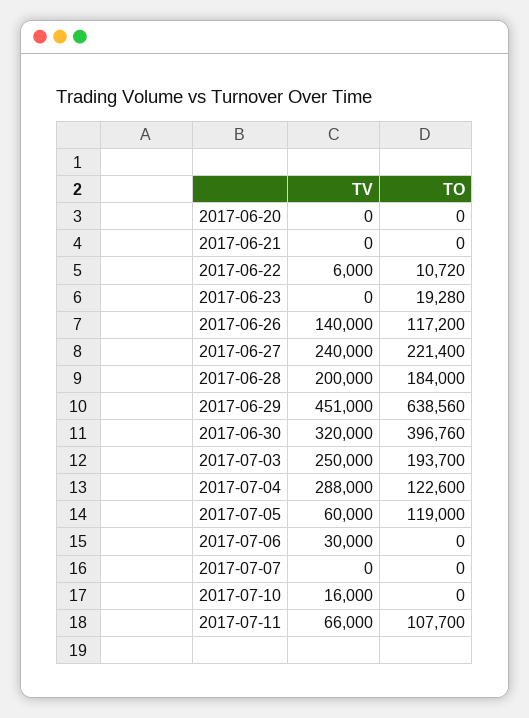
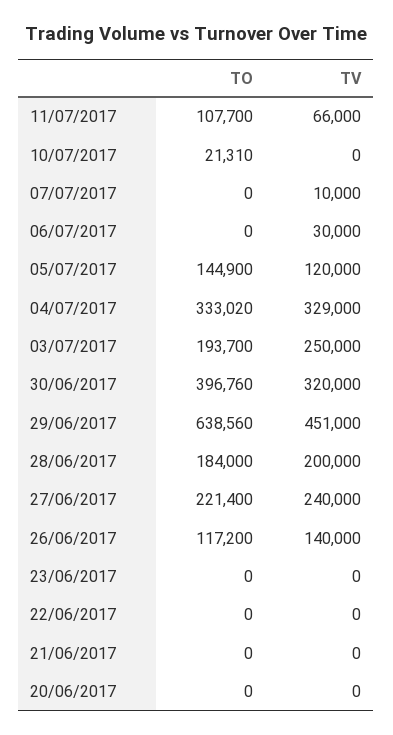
  {
    "TV": {
      "2017-06-20": 0,
      "2017-06-21": 0,
-     "2017-06-22": 6000,
+     "2017-06-22": 0,
      "2017-06-23": 0,
      "2017-06-26": 140000,
      "2017-06-27": 240000,
      "2017-06-28": 200000,
      "2017-06-29": 451000,
      "2017-06-30": 320000,
      "2017-07-03": 250000,
-     "2017-07-04": 288000,
+     "2017-07-04": 329000,
-     "2017-07-05": 60000,
+     "2017-07-05": 120000,
      "2017-07-06": 30000,
-     "2017-07-07": 0,
+     "2017-07-07": 10000,
-     "2017-07-10": 16000,
+     "2017-07-10": 0,
      "2017-07-11": 66000
    },
    "TO": {
      "2017-06-20": 0,
      "2017-06-21": 0,
-     "2017-06-22": 10720,
+     "2017-06-22": 0,
-     "2017-06-23": 19280,
+     "2017-06-23": 0,
      "2017-06-26": 117200,
      "2017-06-27": 221400,
      "2017-06-28": 184000,
      "2017-06-29": 638560,
      "2017-06-30": 396760,
      "2017-07-03": 193700,
-     "2017-07-04": 122600,
+     "2017-07-04": 333020,
-     "2017-07-05": 119000,
+     "2017-07-05": 144900,
      "2017-07-06": 0,
      "2017-07-07": 0,
-     "2017-07-10": 0,
+     "2017-07-10": 21310,
      "2017-07-11": 107700
    }
  }

